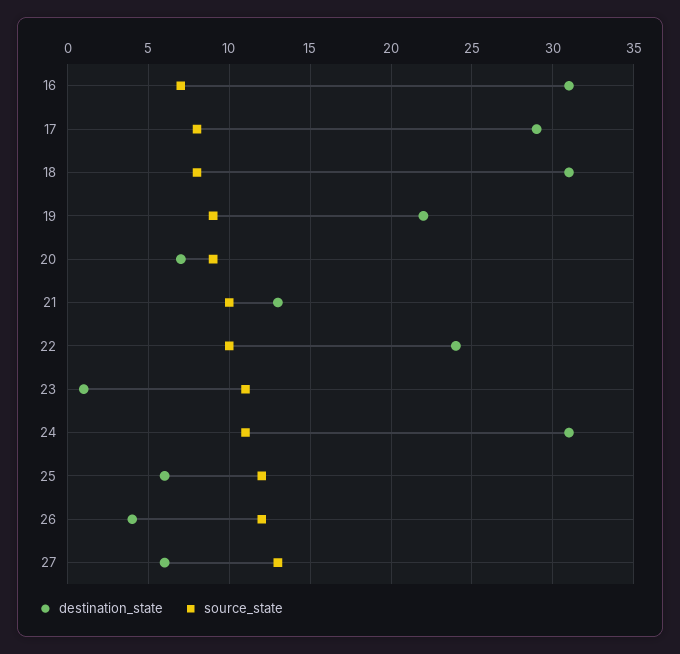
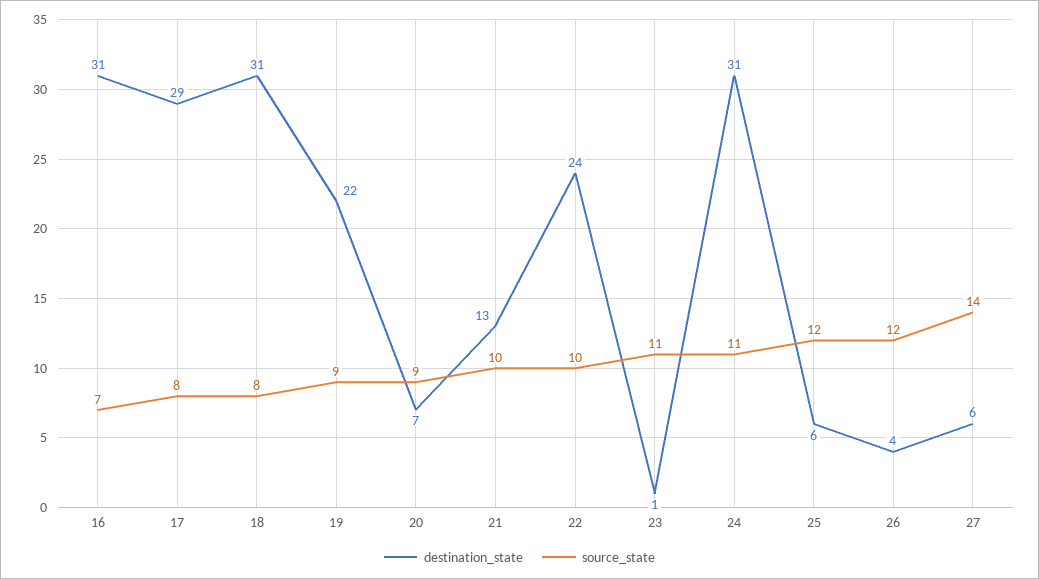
  {
    "destination_state": {
      "16": 31,
      "17": 29,
      "18": 31,
      "19": 22,
      "20": 7,
      "21": 13,
      "22": 24,
      "23": 1,
      "24": 31,
      "25": 6,
      "26": 4,
      "27": 6
    },
    "source_state": {
      "16": 7,
      "17": 8,
      "18": 8,
      "19": 9,
      "20": 9,
      "21": 10,
      "22": 10,
      "23": 11,
      "24": 11,
      "25": 12,
      "26": 12,
-     "27": 13
+     "27": 14
    }
  }

